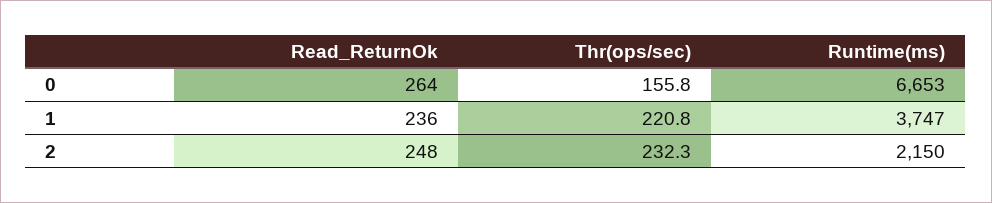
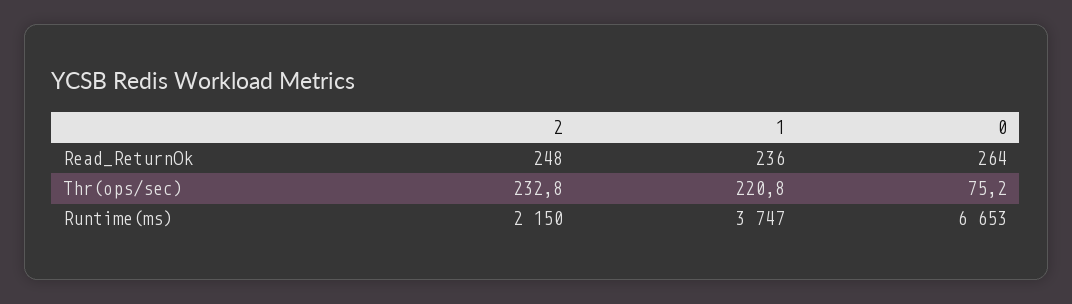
  {
    "Read_ReturnOk": {
      "0": 264,
      "1": 236,
      "2": 248
    },
    "Thr(ops/sec)": {
-     "0": 155.8,
+     "0": 75.2,
      "1": 220.8,
-     "2": 232.3
+     "2": 232.8
    },
    "Runtime(ms)": {
      "0": 6653,
      "1": 3747,
      "2": 2150
    }
  }

